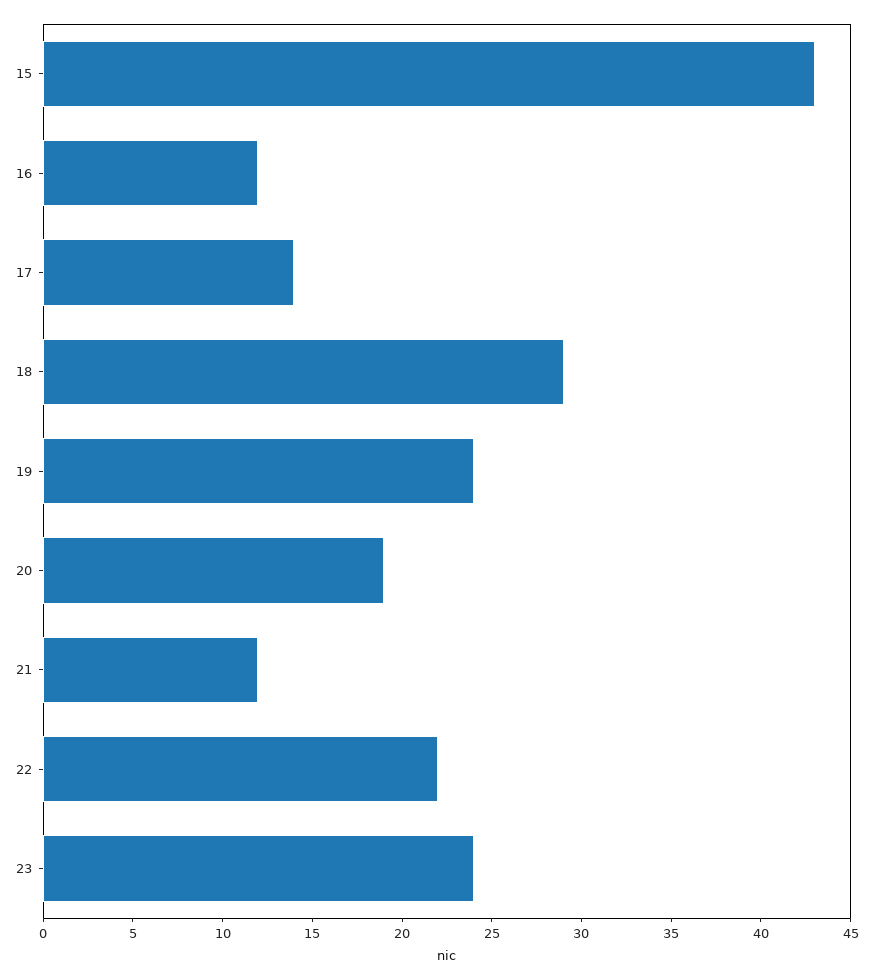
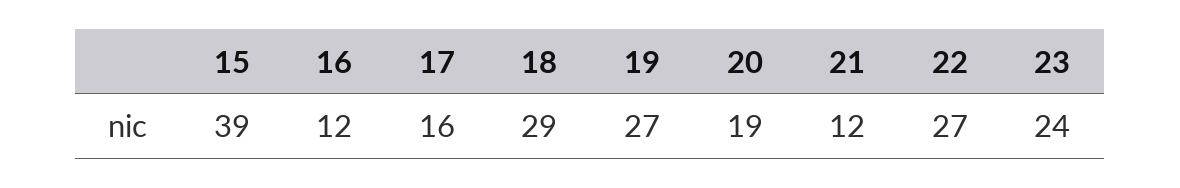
  {
-   "15": 43,
+   "15": 39,
    "16": 12,
-   "17": 14,
+   "17": 16,
    "18": 29,
-   "19": 24,
+   "19": 27,
    "20": 19,
    "21": 12,
-   "22": 22,
+   "22": 27,
    "23": 24
  }

